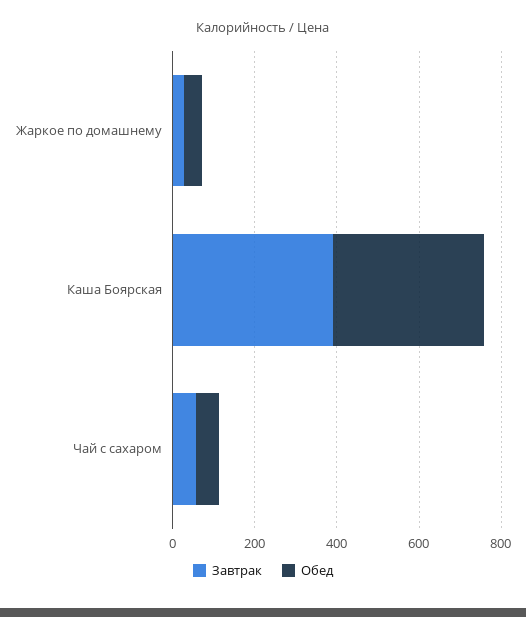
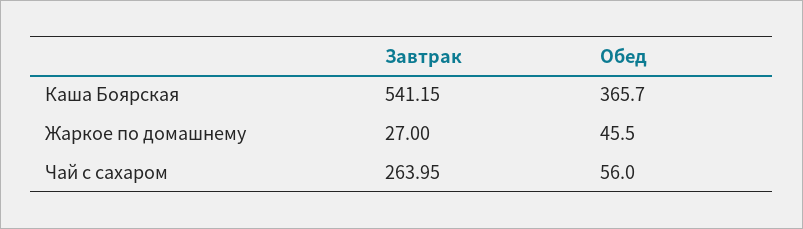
  {
    "Завтрак": {
      "Жаркое по домашнему": 27,
-     "Каша Боярская": 400,
+     "Каша Боярская": 541.15,
-     "Чай с сахаром": 50
+     "Чай с сахаром": 263.95
    },
    "Обед": {
      "Жаркое по домашнему": 45.5,
      "Каша Боярская": 365.7,
      "Чай с сахаром": 56
    }
  }

